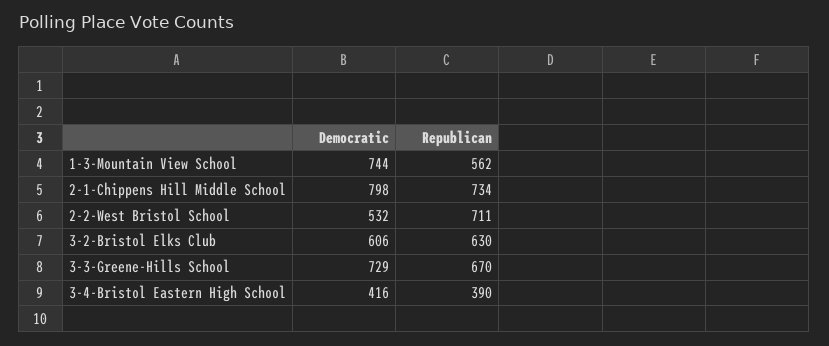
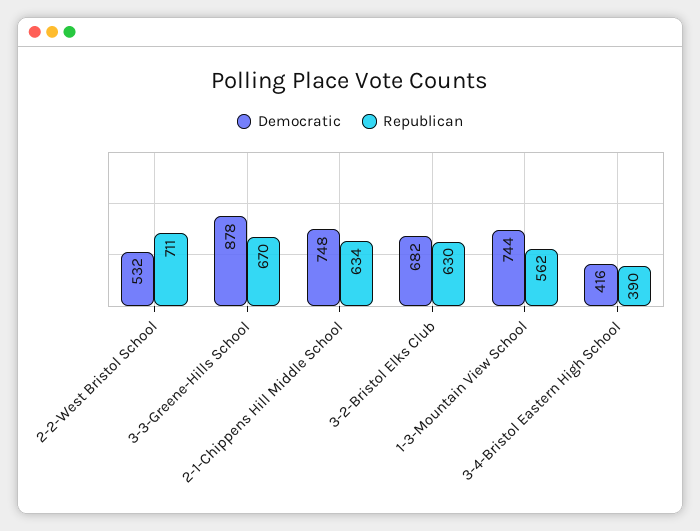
  {
    "Democratic": {
      "1-3-Mountain View School": 744,
-     "2-1-Chippens Hill Middle School": 798,
+     "2-1-Chippens Hill Middle School": 748,
      "2-2-West Bristol School": 532,
-     "3-2-Bristol Elks Club": 606,
+     "3-2-Bristol Elks Club": 682,
-     "3-3-Greene-Hills School": 729,
+     "3-3-Greene-Hills School": 878,
      "3-4-Bristol Eastern High School": 416
    },
    "Republican": {
      "1-3-Mountain View School": 562,
-     "2-1-Chippens Hill Middle School": 734,
+     "2-1-Chippens Hill Middle School": 634,
      "2-2-West Bristol School": 711,
      "3-2-Bristol Elks Club": 630,
      "3-3-Greene-Hills School": 670,
      "3-4-Bristol Eastern High School": 390
    }
  }

